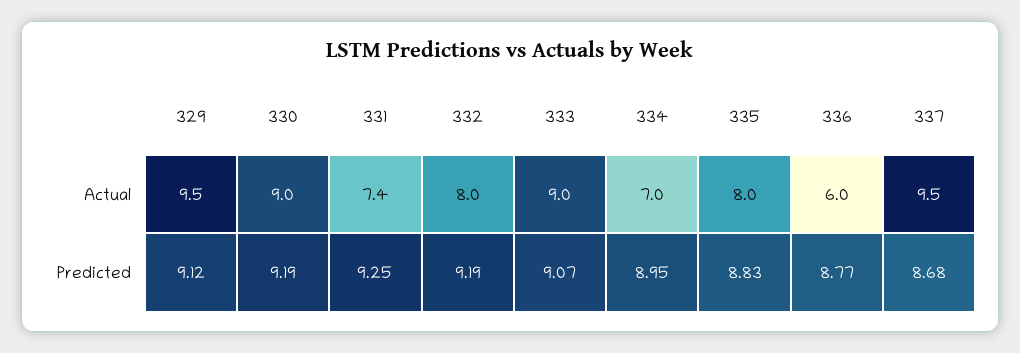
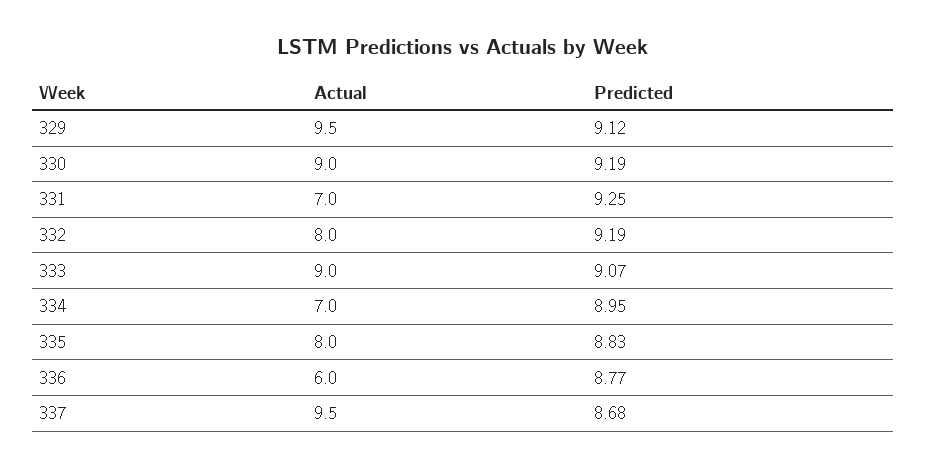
  {
    "329": {
      "Actual": 9.5,
      "Predicted": 9.12
    },
    "330": {
      "Actual": 9,
      "Predicted": 9.19
    },
    "331": {
-     "Actual": 7.4,
+     "Actual": 7,
      "Predicted": 9.25
    },
    "332": {
      "Actual": 8,
      "Predicted": 9.19
    },
    "333": {
      "Actual": 9,
      "Predicted": 9.07
    },
    "334": {
      "Actual": 7,
      "Predicted": 8.95
    },
    "335": {
      "Actual": 8,
      "Predicted": 8.83
    },
    "336": {
      "Actual": 6,
      "Predicted": 8.77
    },
    "337": {
      "Actual": 9.5,
      "Predicted": 8.68
    }
  }

